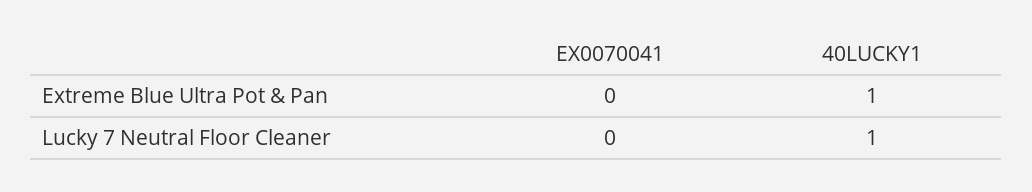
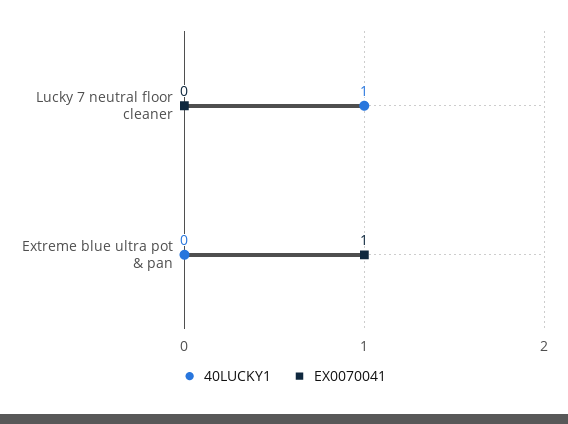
  {
    "EX0070041": {
-     "Extreme Blue Ultra Pot & Pan": 0,
+     "Extreme Blue Ultra Pot & Pan": 1,
      "Lucky 7 Neutral Floor Cleaner": 0
    },
    "40LUCKY1": {
-     "Extreme Blue Ultra Pot & Pan": 1,
+     "Extreme Blue Ultra Pot & Pan": 0,
      "Lucky 7 Neutral Floor Cleaner": 1
    }
  }

